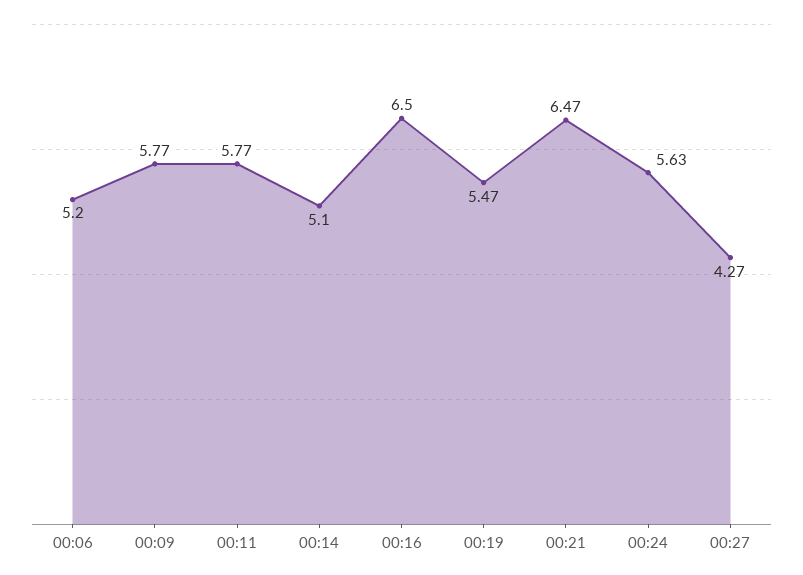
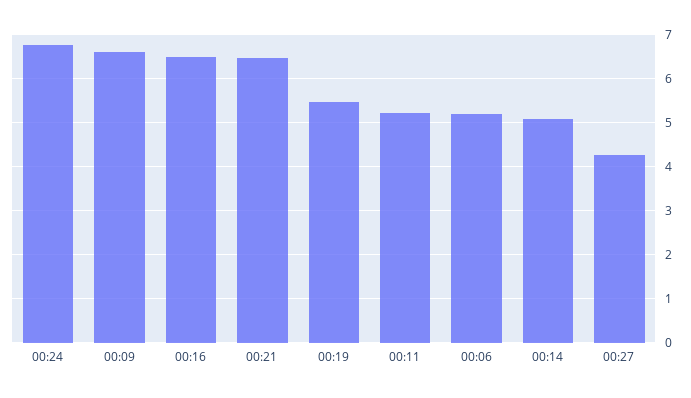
  {
    "00:06": 5.2,
-   "00:09": 5.77,
+   "00:09": 6.6,
-   "00:11": 5.77,
+   "00:11": 5.2,
    "00:14": 5.1,
    "00:16": 6.5,
    "00:19": 5.47,
    "00:21": 6.47,
-   "00:24": 5.63,
+   "00:24": 6.8,
    "00:27": 4.27
  }

